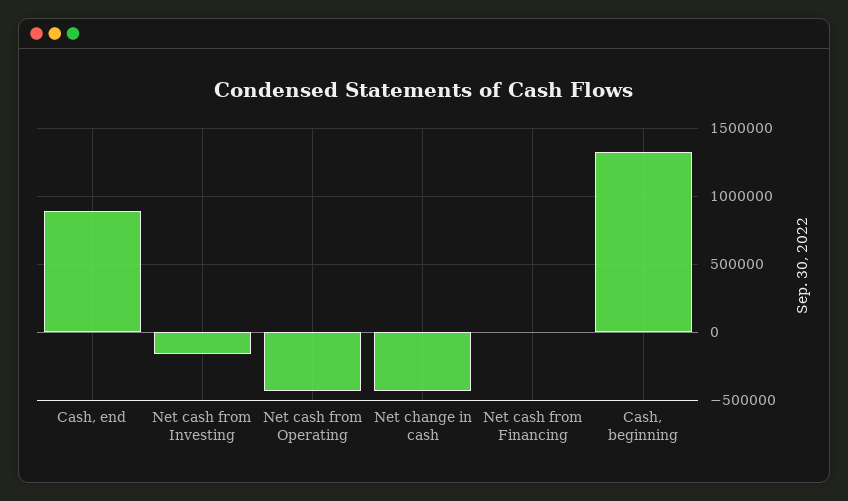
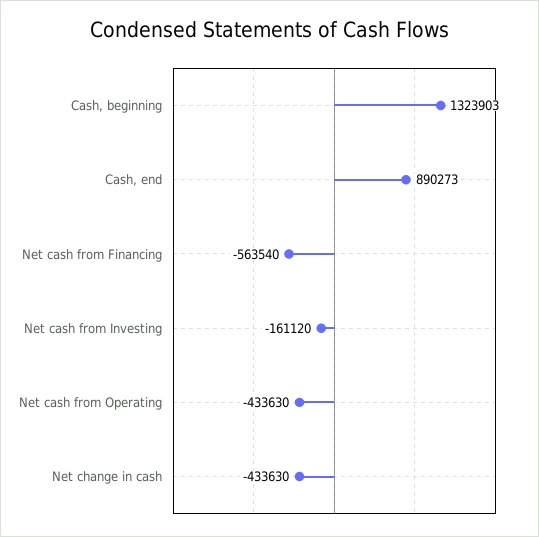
  {
    "Cash, end": 890273,
    "Net cash from Investing": -161120,
    "Net cash from Operating": -433630,
    "Net change in cash": -433630,
-   "Net cash from Financing": 0,
+   "Net cash from Financing": -563540,
    "Cash, beginning": 1323903
  }

